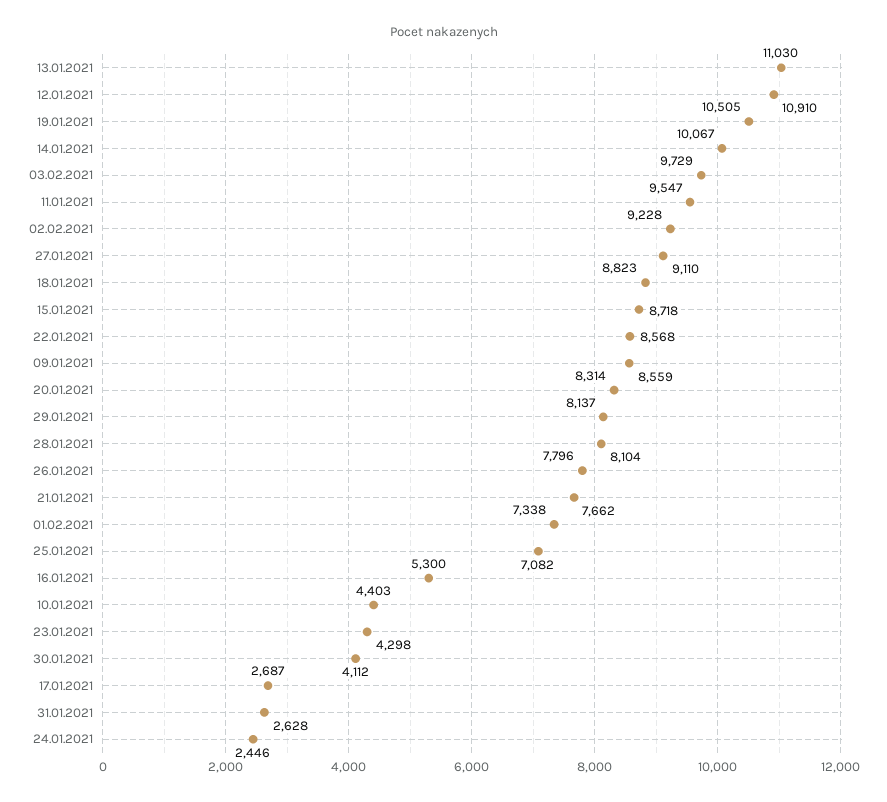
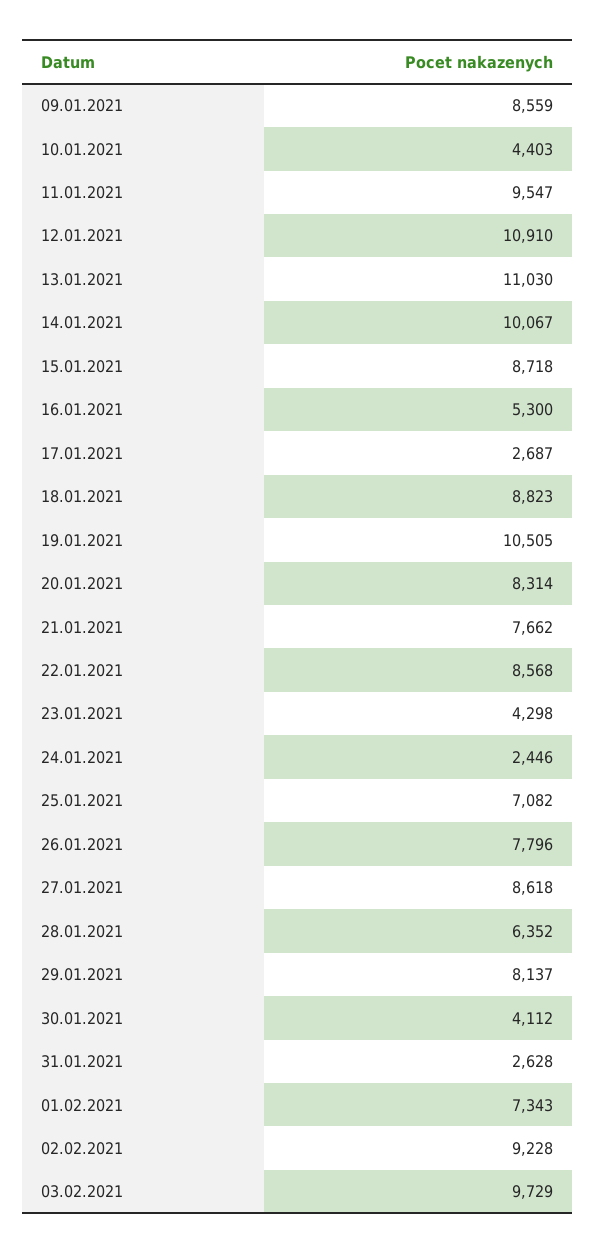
  {
    "13.01.2021": 11030,
    "12.01.2021": 10910,
    "19.01.2021": 10505,
    "14.01.2021": 10067,
    "03.02.2021": 9729,
    "11.01.2021": 9547,
    "02.02.2021": 9228,
-   "27.01.2021": 9110,
+   "27.01.2021": 8618,
    "18.01.2021": 8823,
    "15.01.2021": 8718,
    "22.01.2021": 8568,
    "09.01.2021": 8559,
    "20.01.2021": 8314,
    "29.01.2021": 8137,
-   "28.01.2021": 8104,
+   "28.01.2021": 6352,
    "26.01.2021": 7796,
    "21.01.2021": 7662,
-   "01.02.2021": 7338,
+   "01.02.2021": 7343,
    "25.01.2021": 7082,
    "16.01.2021": 5300,
    "10.01.2021": 4403,
    "23.01.2021": 4298,
    "30.01.2021": 4112,
    "17.01.2021": 2687,
    "31.01.2021": 2628,
    "24.01.2021": 2446
  }

